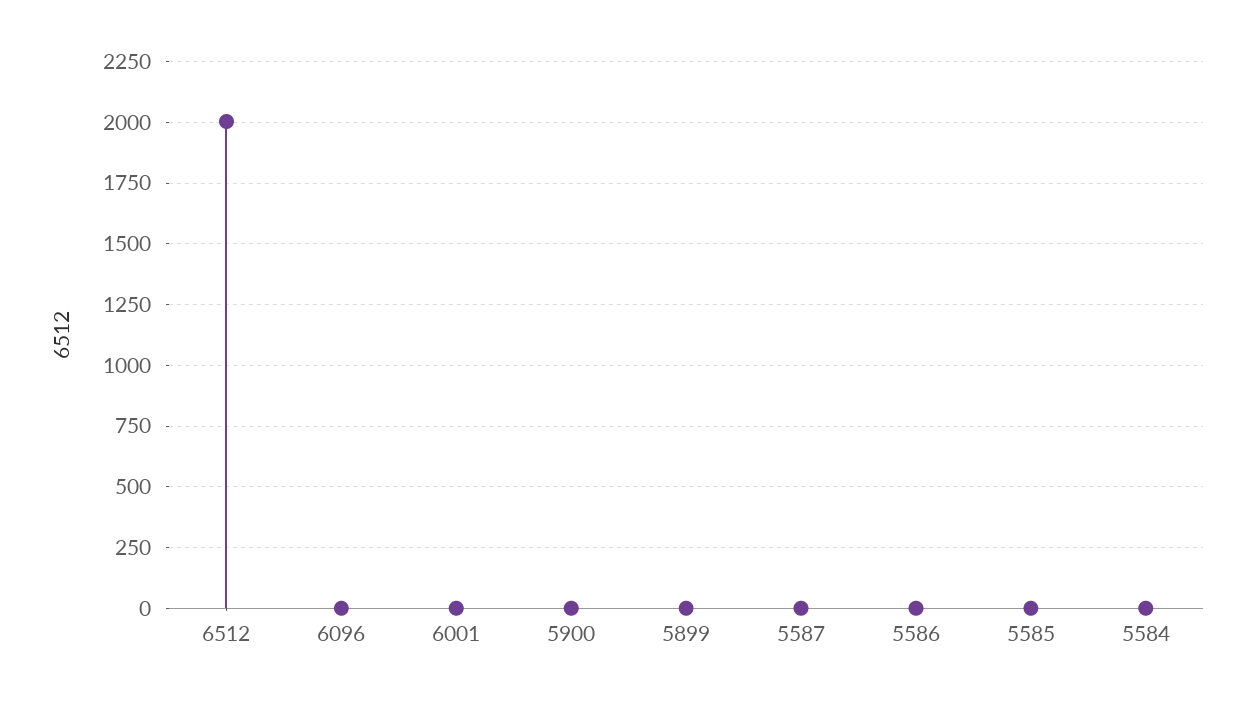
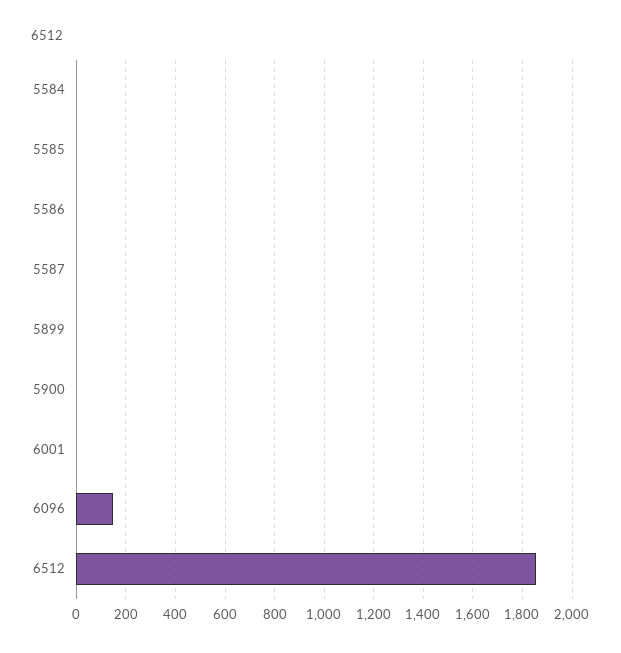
  {
-   "6512": 2000,
+   "6512": 1850,
-   "6096": 0,
+   "6096": 150,
    "6001": 0,
    "5900": 0,
    "5899": 0,
    "5587": 0,
    "5586": 0,
    "5585": 0,
    "5584": 0
  }

